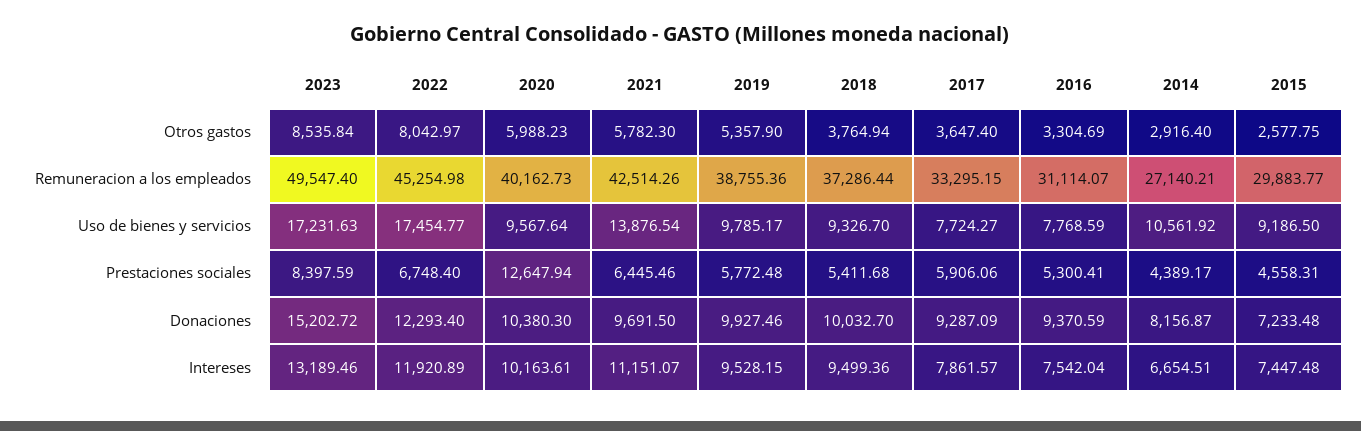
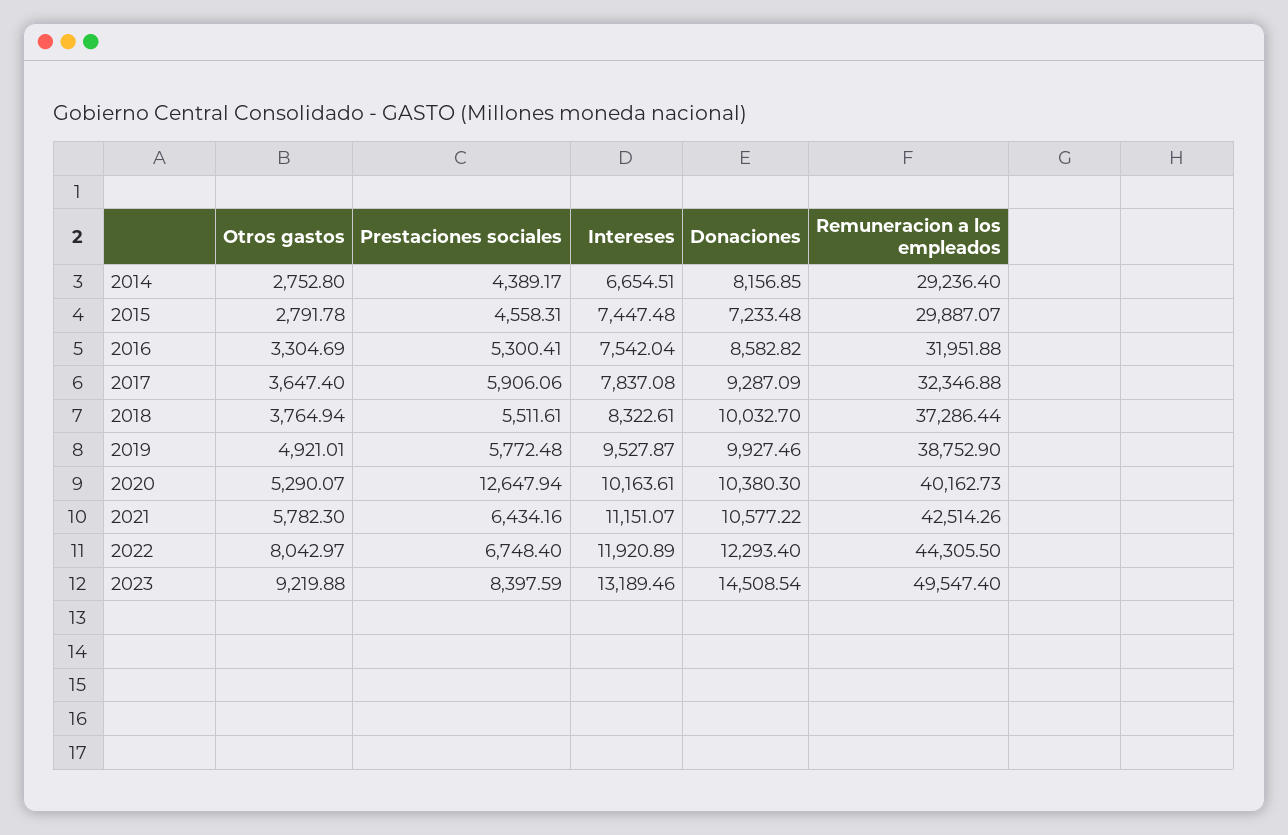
  {
    "2023": {
-     "Otros gastos": 8535.84,
+     "Otros gastos": 9219.88,
      "Remuneracion a los empleados": 49547.4,
-     "Uso de bienes y servicios": 17231.63,
      "Prestaciones sociales": 8397.59,
-     "Donaciones": 15202.72,
+     "Donaciones": 14508.54,
      "Intereses": 13189.46
    },
    "2022": {
      "Otros gastos": 8042.97,
-     "Remuneracion a los empleados": 45254.98,
+     "Remuneracion a los empleados": 44305.5,
-     "Uso de bienes y servicios": 17454.77,
      "Prestaciones sociales": 6748.4,
      "Donaciones": 12293.4,
      "Intereses": 11920.89
    },
    "2020": {
-     "Otros gastos": 5988.23,
+     "Otros gastos": 5290.07,
      "Remuneracion a los empleados": 40162.73,
-     "Uso de bienes y servicios": 9567.64,
      "Prestaciones sociales": 12647.94,
      "Donaciones": 10380.3,
      "Intereses": 10163.61
    },
    "2021": {
      "Otros gastos": 5782.3,
      "Remuneracion a los empleados": 42514.26,
-     "Uso de bienes y servicios": 13876.54,
-     "Prestaciones sociales": 6445.46,
+     "Prestaciones sociales": 6434.16,
-     "Donaciones": 9691.5,
+     "Donaciones": 10577.22,
      "Intereses": 11151.07
    },
    "2019": {
-     "Otros gastos": 5357.9,
+     "Otros gastos": 4921.01,
-     "Remuneracion a los empleados": 38755.36,
+     "Remuneracion a los empleados": 38752.9,
-     "Uso de bienes y servicios": 9785.17,
      "Prestaciones sociales": 5772.48,
      "Donaciones": 9927.46,
-     "Intereses": 9528.15
+     "Intereses": 9527.87
    },
    "2018": {
      "Otros gastos": 3764.94,
      "Remuneracion a los empleados": 37286.44,
-     "Uso de bienes y servicios": 9326.7,
-     "Prestaciones sociales": 5411.68,
+     "Prestaciones sociales": 5511.61,
      "Donaciones": 10032.7,
-     "Intereses": 9499.36
+     "Intereses": 8322.61
    },
    "2017": {
      "Otros gastos": 3647.4,
-     "Remuneracion a los empleados": 33295.15,
+     "Remuneracion a los empleados": 32346.88,
-     "Uso de bienes y servicios": 7724.27,
      "Prestaciones sociales": 5906.06,
      "Donaciones": 9287.09,
-     "Intereses": 7861.57
+     "Intereses": 7837.08
    },
    "2016": {
      "Otros gastos": 3304.69,
-     "Remuneracion a los empleados": 31114.07,
+     "Remuneracion a los empleados": 31951.88,
-     "Uso de bienes y servicios": 7768.59,
      "Prestaciones sociales": 5300.41,
-     "Donaciones": 9370.59,
+     "Donaciones": 8582.82,
      "Intereses": 7542.04
    },
    "2014": {
-     "Otros gastos": 2916.4,
+     "Otros gastos": 2752.8,
-     "Remuneracion a los empleados": 27140.21,
+     "Remuneracion a los empleados": 29236.4,
-     "Uso de bienes y servicios": 10561.92,
      "Prestaciones sociales": 4389.17,
-     "Donaciones": 8156.87,
+     "Donaciones": 8156.85,
      "Intereses": 6654.51
    },
    "2015": {
-     "Otros gastos": 2577.75,
+     "Otros gastos": 2791.78,
-     "Remuneracion a los empleados": 29883.77,
+     "Remuneracion a los empleados": 29887.07,
-     "Uso de bienes y servicios": 9186.5,
      "Prestaciones sociales": 4558.31,
      "Donaciones": 7233.48,
      "Intereses": 7447.48
    }
  }

